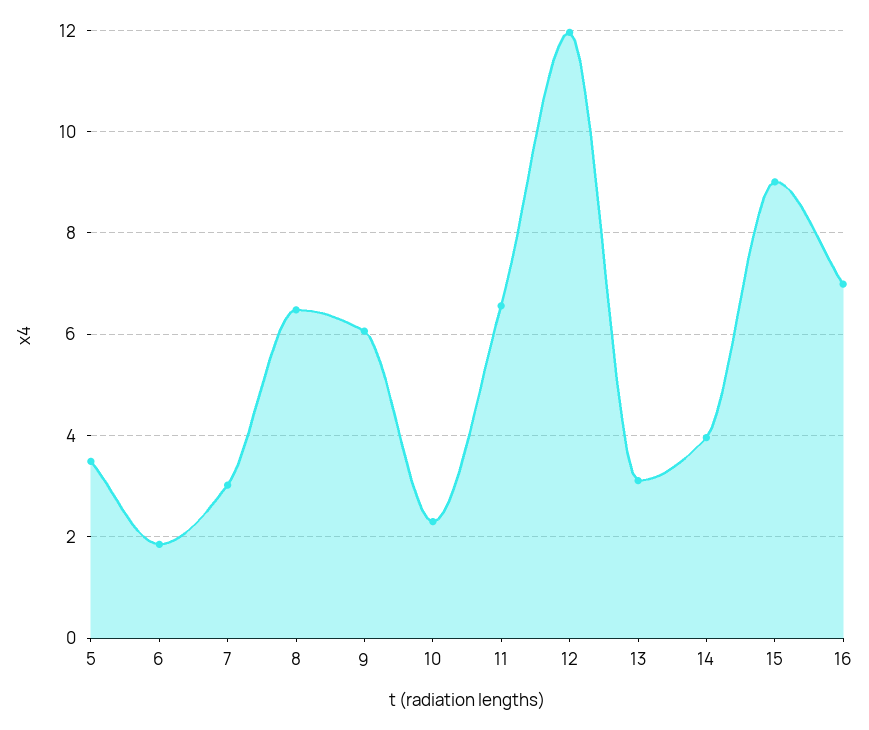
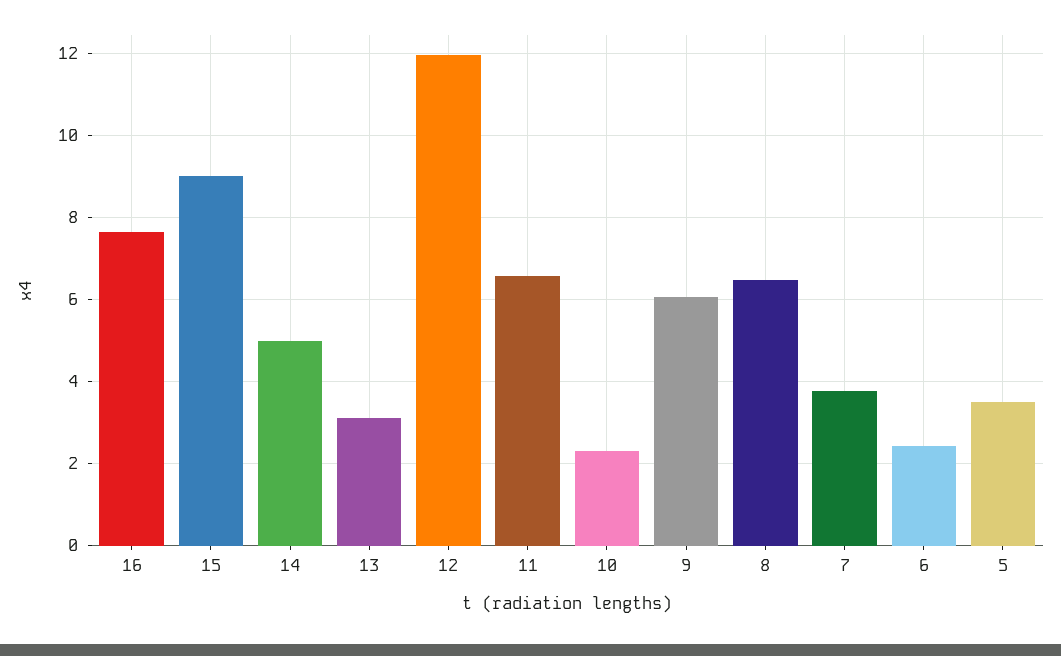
  {
    "5": 3.4,
-   "6": 1.8,
+   "6": 2.4,
-   "7": 3,
+   "7": 3.8,
    "8": 6.4,
    "9": 6,
    "10": 2.4,
    "11": 6.6,
    "12": 12,
    "13": 3.2,
-   "14": 4,
+   "14": 5,
    "15": 9,
-   "16": 7
+   "16": 7.6
  }

